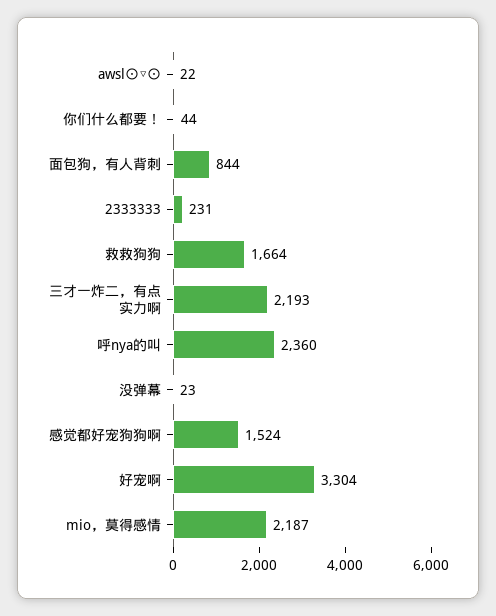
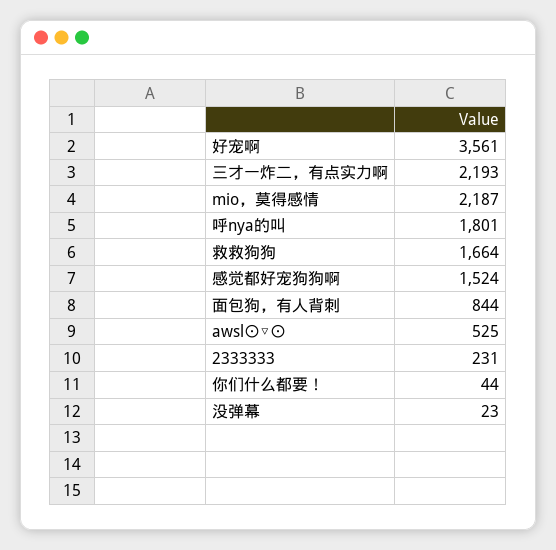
  {
-   "awsl⊙▽⊙": 22,
+   "awsl⊙▽⊙": 525,
    "你们什么都要！": 44,
    "面包狗，有人背刺": 844,
    "2333333": 231,
    "救救狗狗": 1664,
    "三才一炸二，有点实力啊": 2193,
-   "呼nya的叫": 2360,
+   "呼nya的叫": 1801,
    "没弹幕": 23,
    "感觉都好宠狗狗啊": 1524,
-   "好宠啊": 3304,
+   "好宠啊": 3561,
    "mio，莫得感情": 2187
  }

